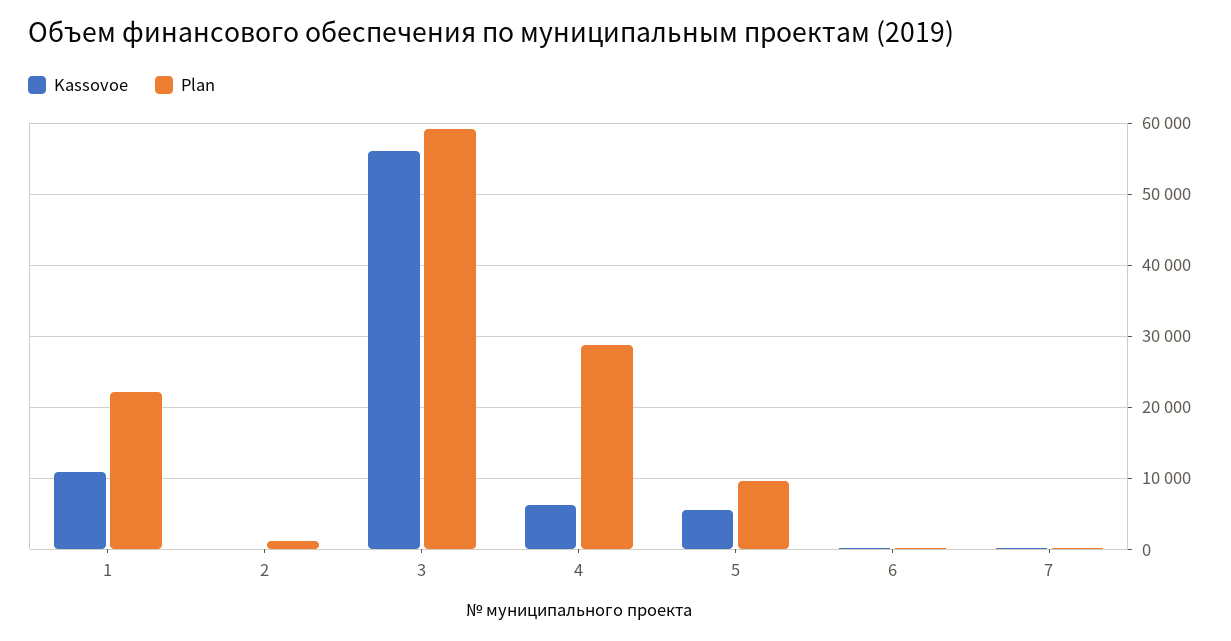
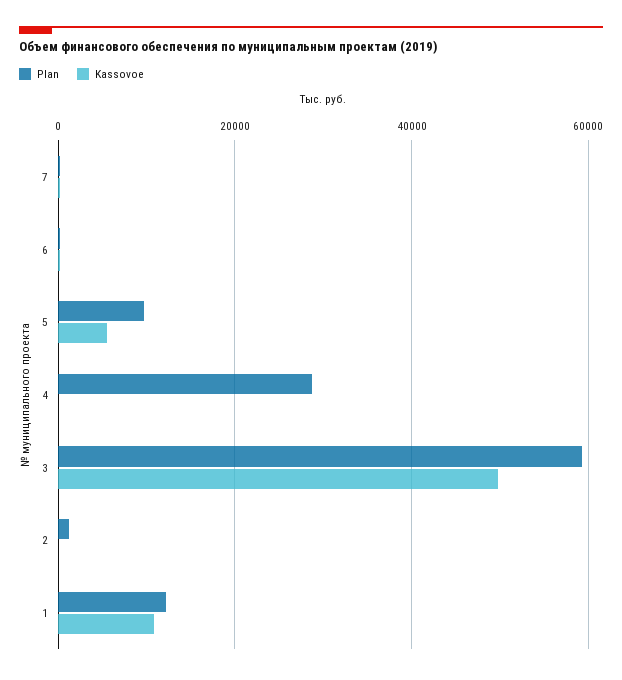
  {
    "Kassovoe": {
      "1": 11000,
      "2": 0,
-     "3": 56000,
+     "3": 50000,
-     "4": 6000,
+     "4": 0,
      "5": 6000,
      "6": 0,
      "7": 0
    },
    "Plan": {
-     "1": 22000,
+     "1": 12000,
      "2": 1000,
      "3": 59000,
      "4": 29000,
      "5": 10000,
      "6": 0,
      "7": 0
    }
  }

